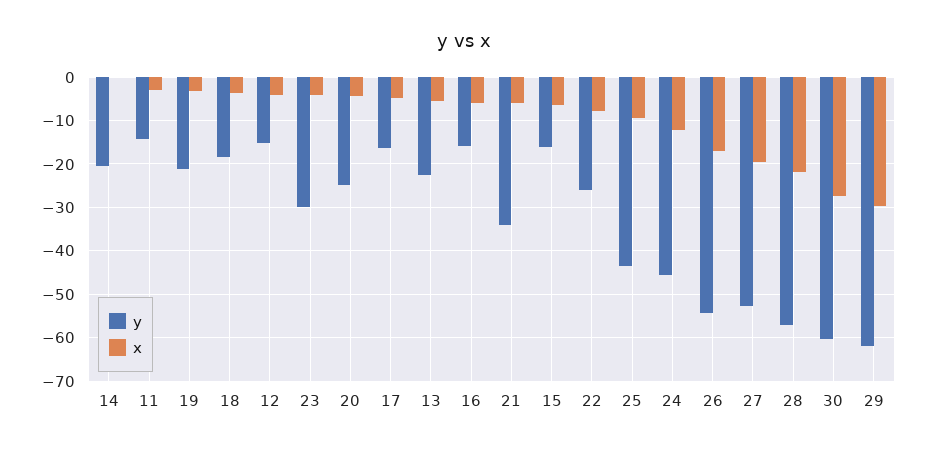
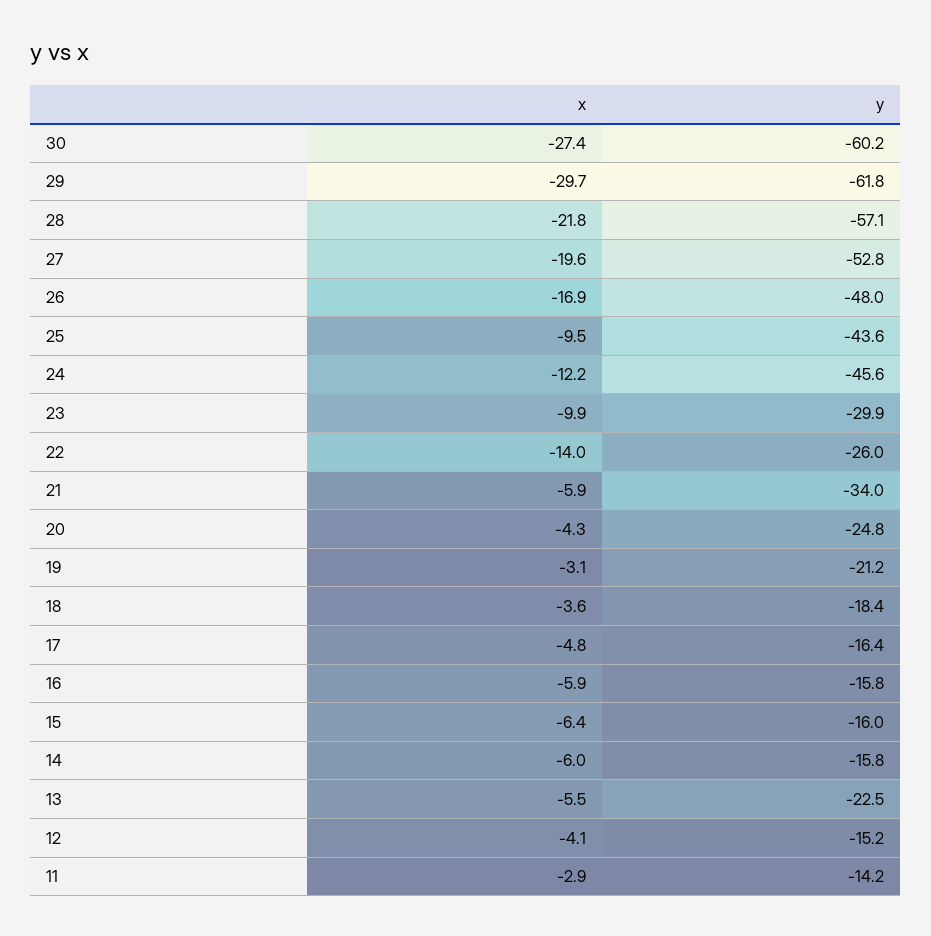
  {
    "y": {
-     "14": -20,
+     "14": -15.8,
      "11": -14.2,
      "19": -21.2,
      "18": -18.4,
      "12": -15.2,
      "23": -29.9,
      "20": -24.8,
      "17": -16.4,
      "13": -22.5,
      "16": -15.8,
      "21": -34,
      "15": -16,
      "22": -26,
      "25": -43.6,
      "24": -45.6,
-     "26": -54,
+     "26": -48,
      "27": -52.8,
      "28": -57.1,
      "30": -60.2,
      "29": -61.8
    },
    "x": {
-     "14": 0,
+     "14": -6,
      "11": -2.9,
      "19": -3.1,
      "18": -3.6,
      "12": -4.1,
-     "23": -4,
+     "23": -9.9,
      "20": -4.3,
      "17": -4.8,
      "13": -5.5,
      "16": -5.9,
      "21": -5.9,
      "15": -6.4,
-     "22": -8,
+     "22": -14,
      "25": -9.5,
      "24": -12.2,
      "26": -16.9,
      "27": -19.6,
      "28": -21.8,
      "30": -27.4,
      "29": -29.7
    }
  }

